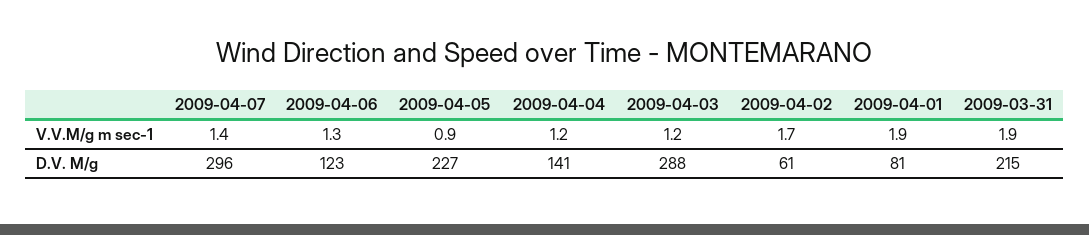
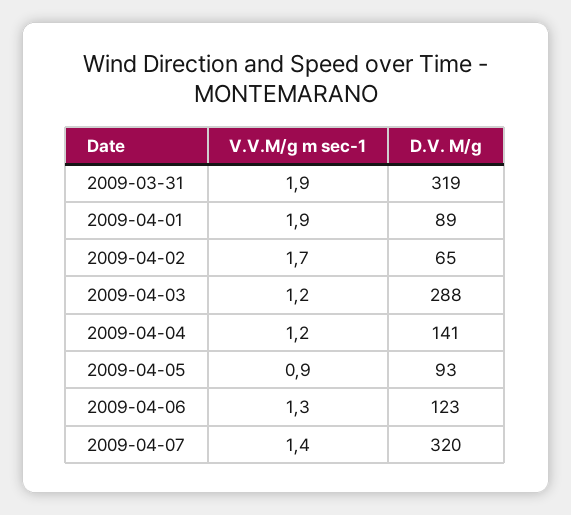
  {
    "2009-04-07": {
      "V.V.M/g m sec-1": 1.4,
-     "D.V. M/g": 296
+     "D.V. M/g": 320
    },
    "2009-04-06": {
      "V.V.M/g m sec-1": 1.3,
      "D.V. M/g": 123
    },
    "2009-04-05": {
      "V.V.M/g m sec-1": 0.9,
-     "D.V. M/g": 227
+     "D.V. M/g": 93
    },
    "2009-04-04": {
      "V.V.M/g m sec-1": 1.2,
      "D.V. M/g": 141
    },
    "2009-04-03": {
      "V.V.M/g m sec-1": 1.2,
      "D.V. M/g": 288
    },
    "2009-04-02": {
      "V.V.M/g m sec-1": 1.7,
-     "D.V. M/g": 61
+     "D.V. M/g": 65
    },
    "2009-04-01": {
      "V.V.M/g m sec-1": 1.9,
-     "D.V. M/g": 81
+     "D.V. M/g": 89
    },
    "2009-03-31": {
      "V.V.M/g m sec-1": 1.9,
-     "D.V. M/g": 215
+     "D.V. M/g": 319
    }
  }

